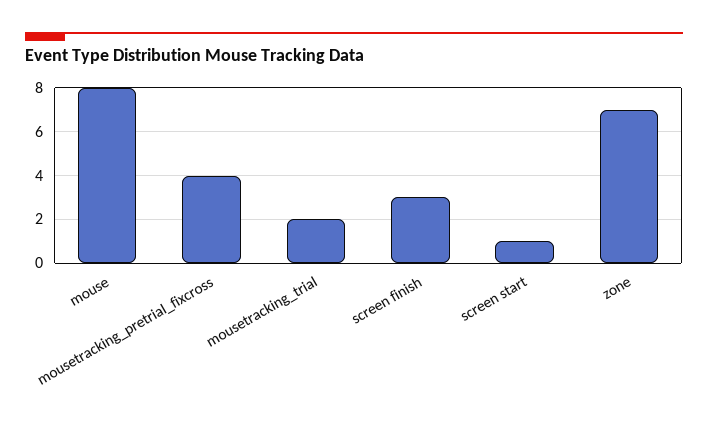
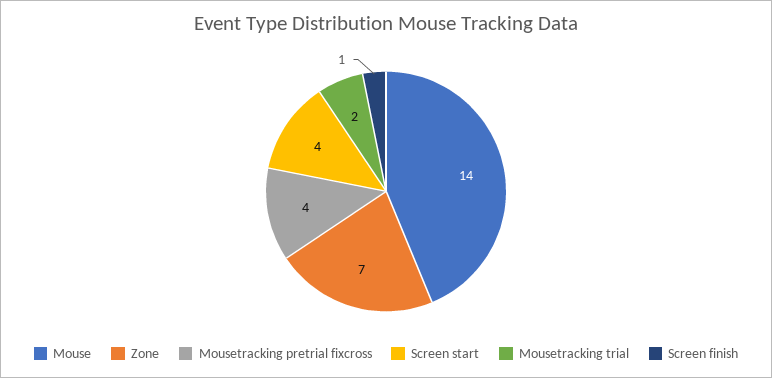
  {
-   "mouse": 8,
+   "mouse": 14,
    "mousetracking_pretrial_fixcross": 4,
    "mousetracking_trial": 2,
-   "screen finish": 3,
+   "screen finish": 1,
-   "screen start": 1,
+   "screen start": 4,
    "zone": 7
  }

